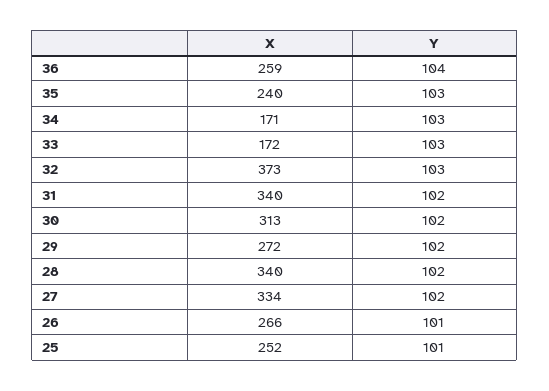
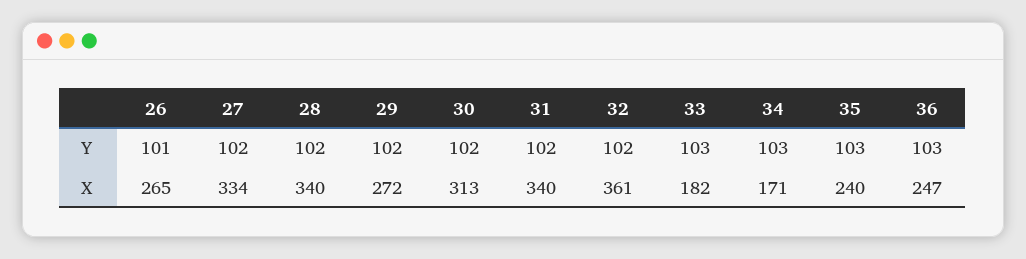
  {
    "X": {
-     "36": 259,
+     "36": 247,
      "35": 240,
      "34": 171,
-     "33": 172,
+     "33": 182,
-     "32": 373,
+     "32": 361,
      "31": 340,
      "30": 313,
      "29": 272,
      "28": 340,
      "27": 334,
-     "26": 266,
+     "26": 265
-     "25": 252
    },
    "Y": {
-     "36": 104,
+     "36": 103,
      "35": 103,
      "34": 103,
      "33": 103,
-     "32": 103,
+     "32": 102,
      "31": 102,
      "30": 102,
      "29": 102,
      "28": 102,
      "27": 102,
-     "26": 101,
+     "26": 101
-     "25": 101
    }
  }

